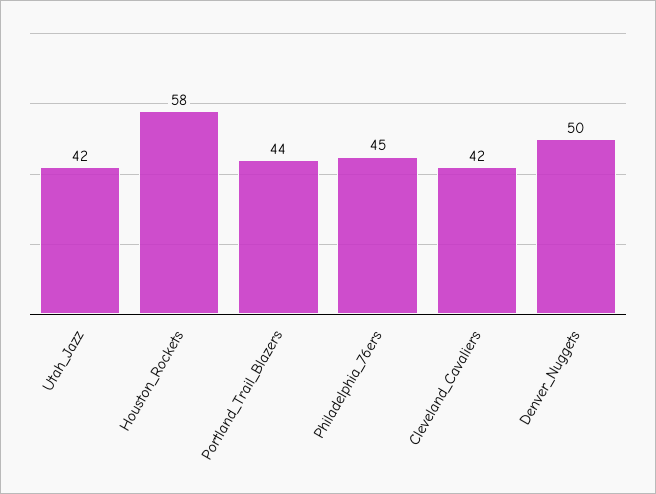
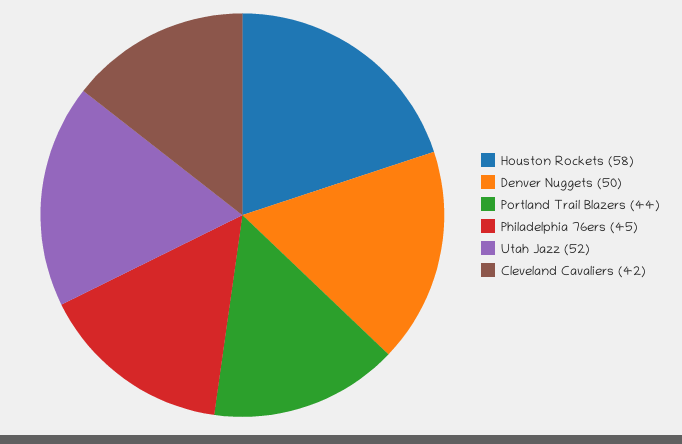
  {
-   "Utah_Jazz": 42,
+   "Utah_Jazz": 52,
    "Houston_Rockets": 58,
    "Portland_Trail_Blazers": 44,
    "Philadelphia_76ers": 45,
    "Cleveland_Cavaliers": 42,
    "Denver_Nuggets": 50
  }

